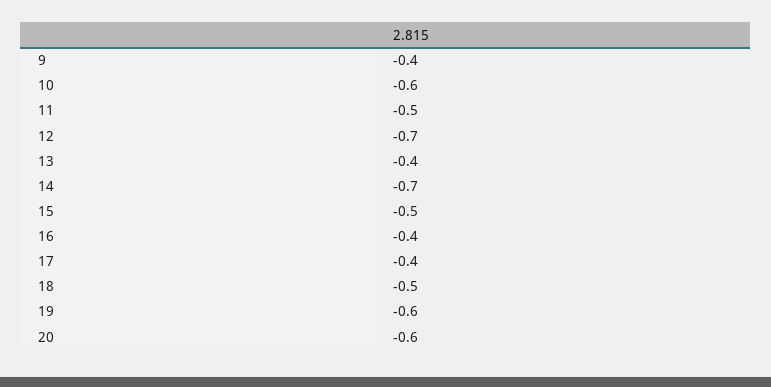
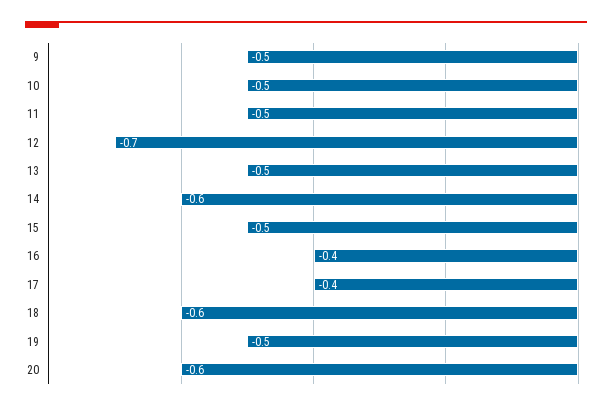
  {
-   "9": -0.4,
+   "9": -0.5,
-   "10": -0.6,
+   "10": -0.5,
    "11": -0.5,
    "12": -0.7,
-   "13": -0.4,
+   "13": -0.5,
-   "14": -0.7,
+   "14": -0.6,
    "15": -0.5,
    "16": -0.4,
    "17": -0.4,
-   "18": -0.5,
+   "18": -0.6,
-   "19": -0.6,
+   "19": -0.5,
    "20": -0.6
  }

